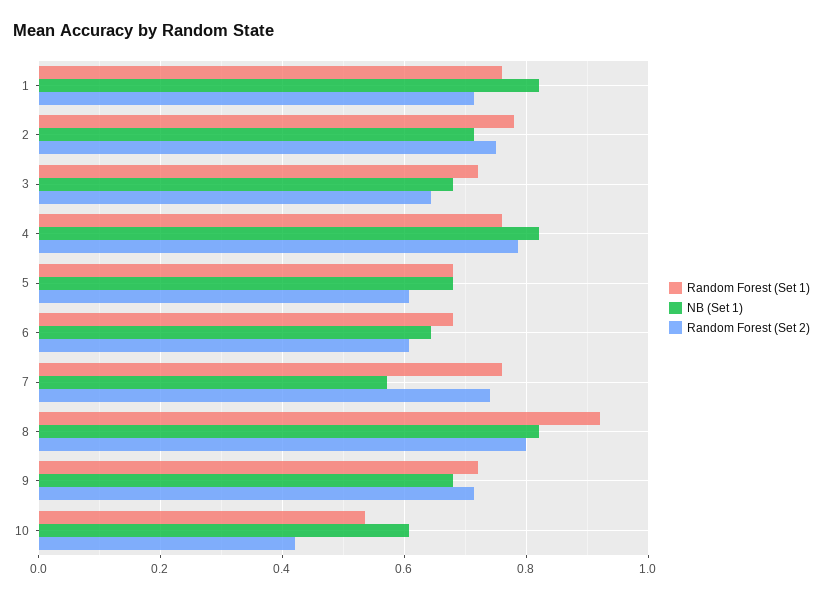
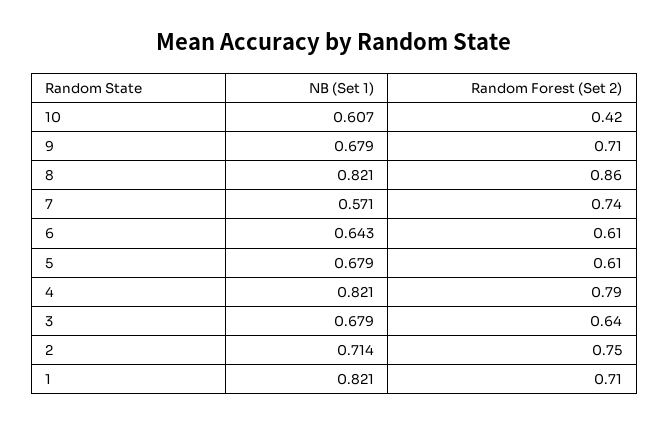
  {
-   "Random Forest (Set 1)": {
-     "1": 0.76,
-     "2": 0.78,
-     "3": 0.72,
-     "4": 0.76,
-     "5": 0.68,
-     "6": 0.68,
-     "7": 0.76,
-     "8": 0.92,
-     "9": 0.72,
-     "10": 0.54
-   },
    "NB (Set 1)": {
      "1": 0.821,
      "2": 0.714,
      "3": 0.679,
      "4": 0.821,
      "5": 0.679,
      "6": 0.643,
      "7": 0.571,
      "8": 0.821,
      "9": 0.679,
      "10": 0.607
    },
    "Random Forest (Set 2)": {
      "1": 0.71,
      "2": 0.75,
      "3": 0.64,
      "4": 0.79,
      "5": 0.61,
      "6": 0.61,
      "7": 0.74,
-     "8": 0.8,
+     "8": 0.86,
      "9": 0.71,
      "10": 0.42
    }
  }

